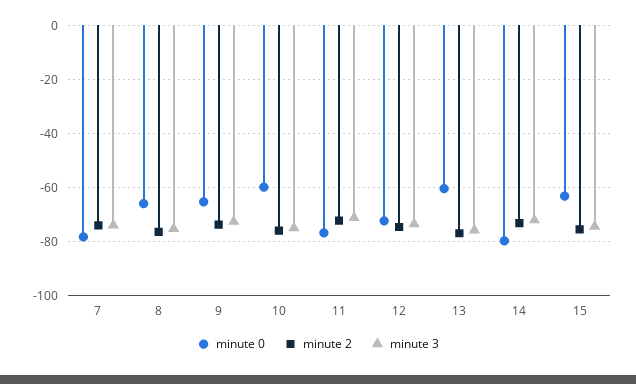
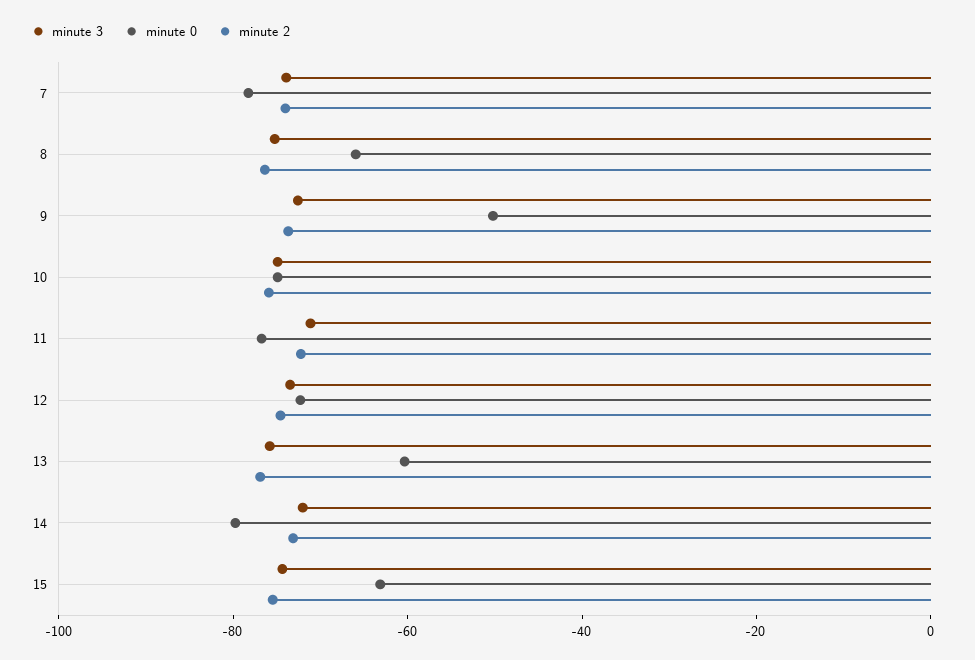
  {
    "minute 0": {
      "7": -77.5,
      "8": -65,
-     "9": -65,
+     "9": -50,
-     "10": -60,
+     "10": -75,
      "11": -77.5,
      "12": -72.5,
      "13": -60,
      "14": -80,
      "15": -62.5
    },
    "minute 2": {
      "7": -75,
      "8": -77.5,
      "9": -72.5,
      "10": -75,
      "11": -72.5,
      "12": -75,
      "13": -77.5,
      "14": -72.5,
      "15": -75
    },
    "minute 3": {
      "7": -75,
      "8": -75,
      "9": -72.5,
      "10": -75,
      "11": -70,
      "12": -72.5,
      "13": -75,
      "14": -72.5,
      "15": -75
    }
  }

